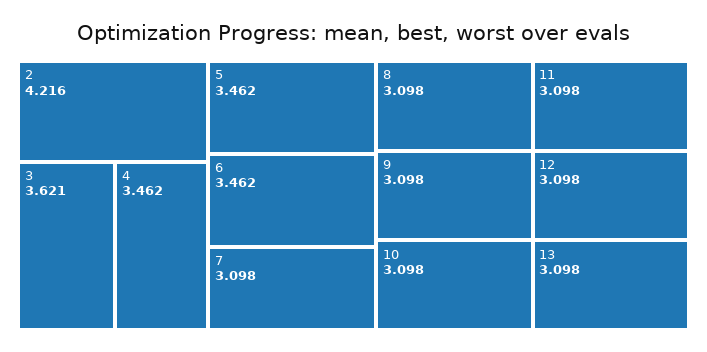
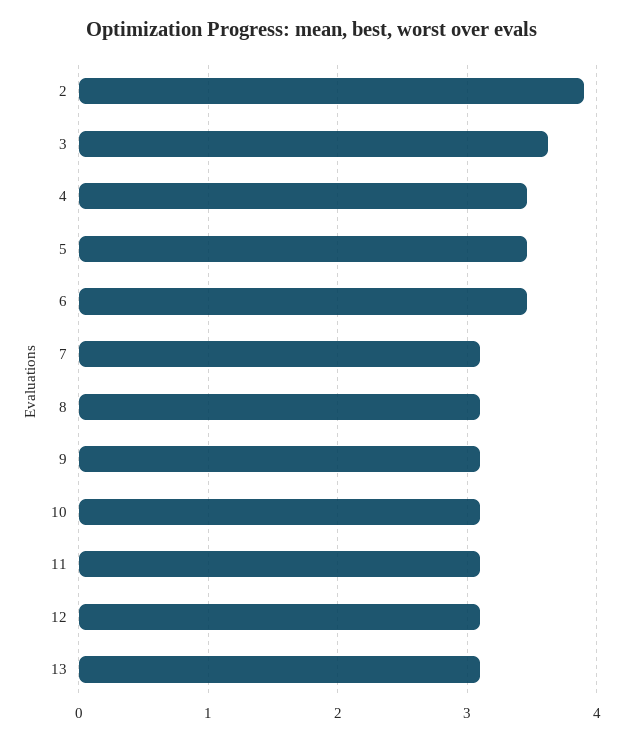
  {
-   "2": 4.216,
+   "2": 3.9,
    "3": 3.621,
    "4": 3.462,
    "5": 3.462,
    "6": 3.462,
    "7": 3.098,
    "8": 3.098,
    "9": 3.098,
    "10": 3.098,
    "11": 3.098,
    "12": 3.098,
    "13": 3.098
  }

